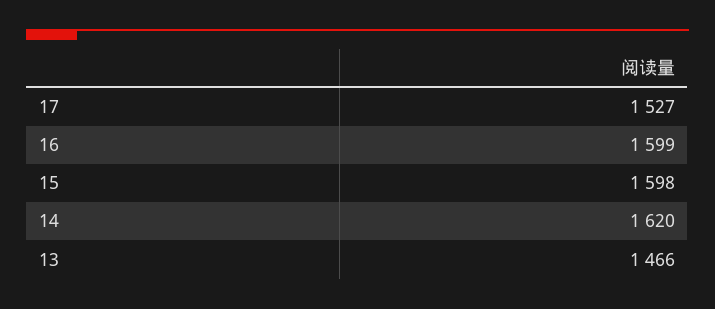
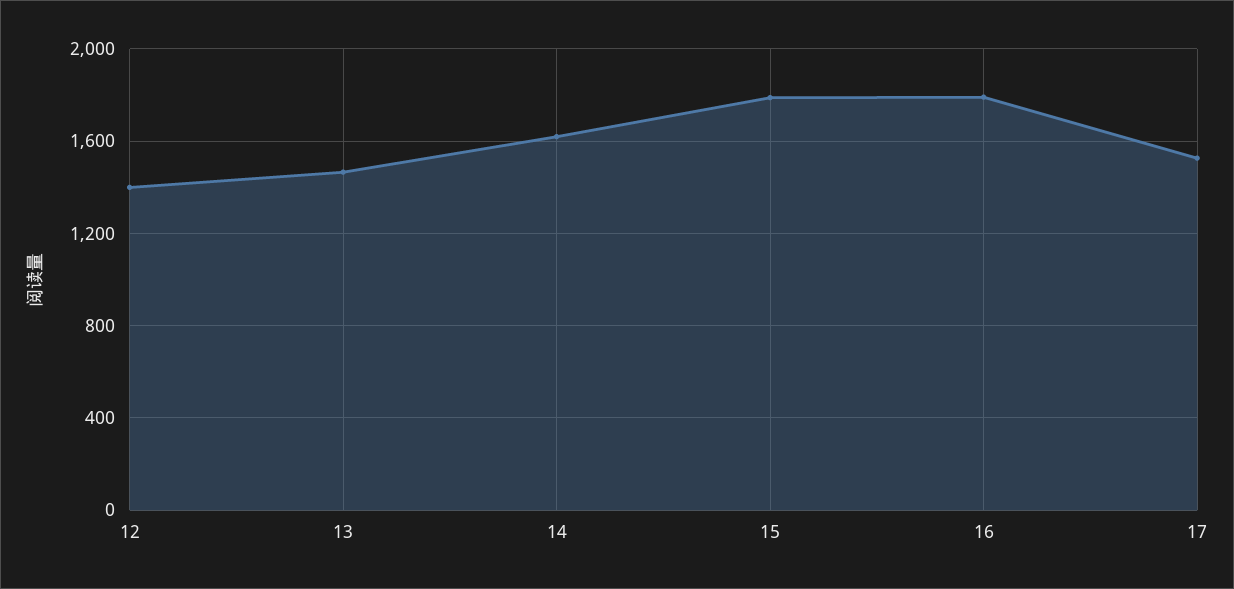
  {
    "17": 1527,
-   "16": 1599,
+   "16": 1800,
-   "15": 1598,
+   "15": 1800,
    "14": 1620,
-   "13": 1466
+   "13": 1466,
+   "12": 1400
  }

